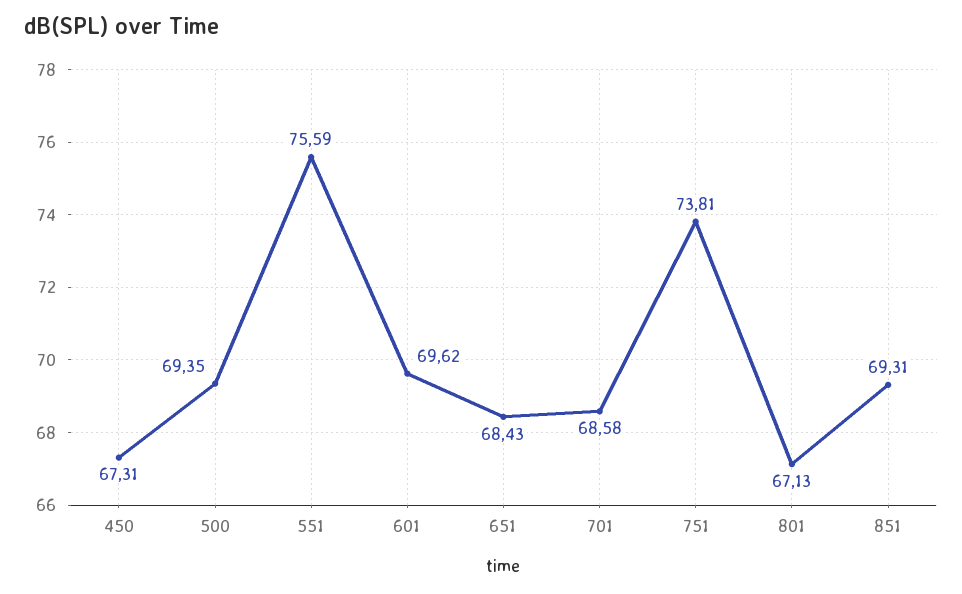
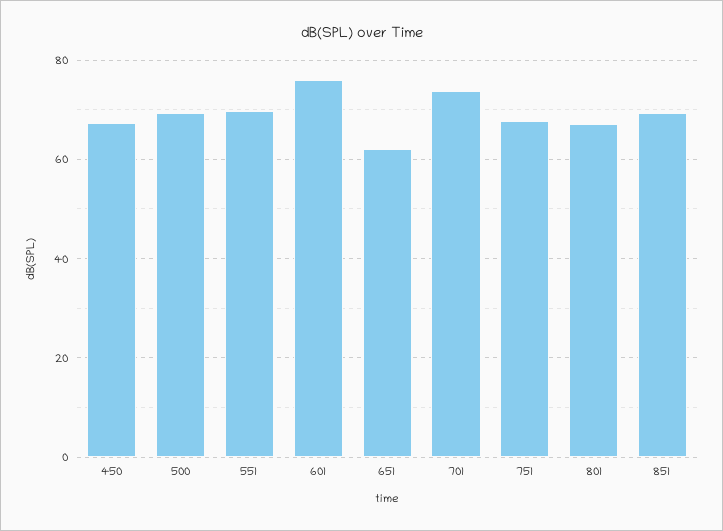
  {
    "450": 67.31,
    "500": 69.35,
-   "551": 75.59,
+   "551": 70,
-   "601": 69.62,
+   "601": 76,
-   "651": 68.43,
+   "651": 62,
-   "701": 68.58,
+   "701": 74,
-   "751": 73.81,
+   "751": 68,
    "801": 67.13,
    "851": 69.31
  }

